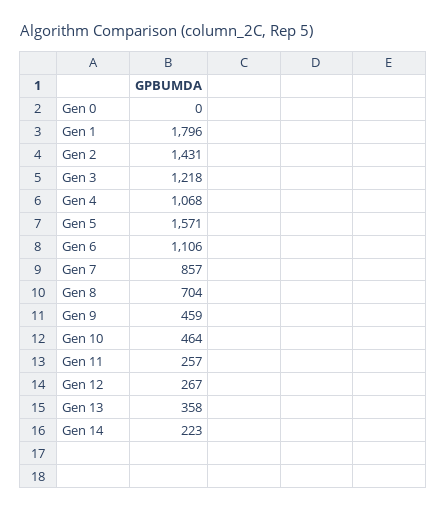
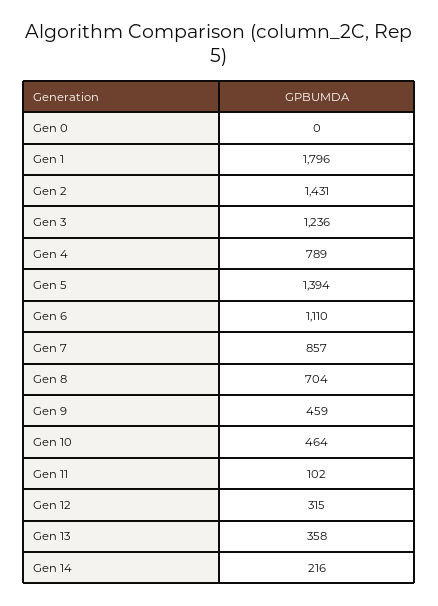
  {
    "Gen 0": 0,
    "Gen 1": 1796,
    "Gen 2": 1431,
-   "Gen 3": 1218,
+   "Gen 3": 1236,
-   "Gen 4": 1068,
+   "Gen 4": 789,
-   "Gen 5": 1571,
+   "Gen 5": 1394,
-   "Gen 6": 1106,
+   "Gen 6": 1110,
    "Gen 7": 857,
    "Gen 8": 704,
    "Gen 9": 459,
    "Gen 10": 464,
-   "Gen 11": 257,
+   "Gen 11": 102,
-   "Gen 12": 267,
+   "Gen 12": 315,
    "Gen 13": 358,
-   "Gen 14": 223
+   "Gen 14": 216
  }

